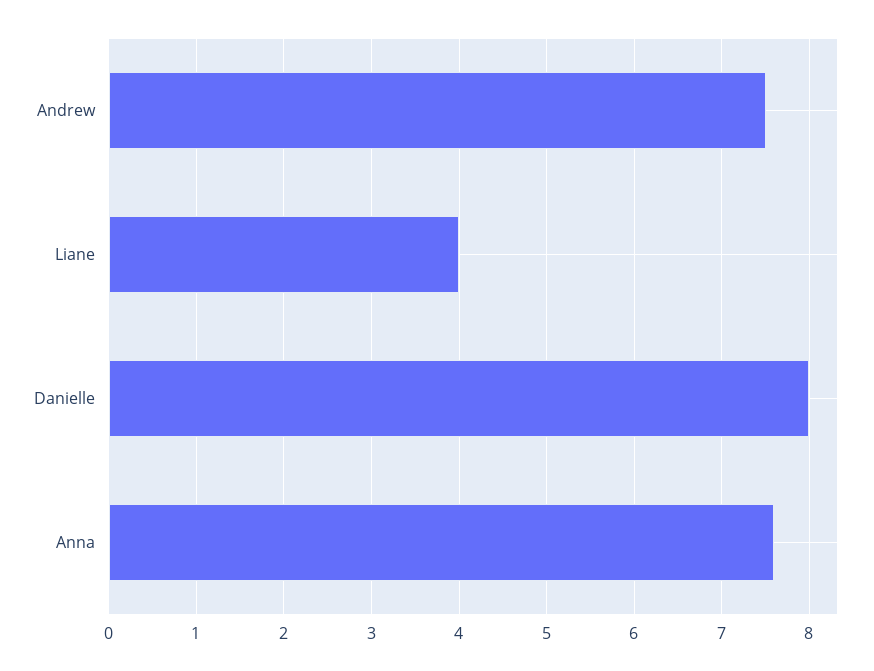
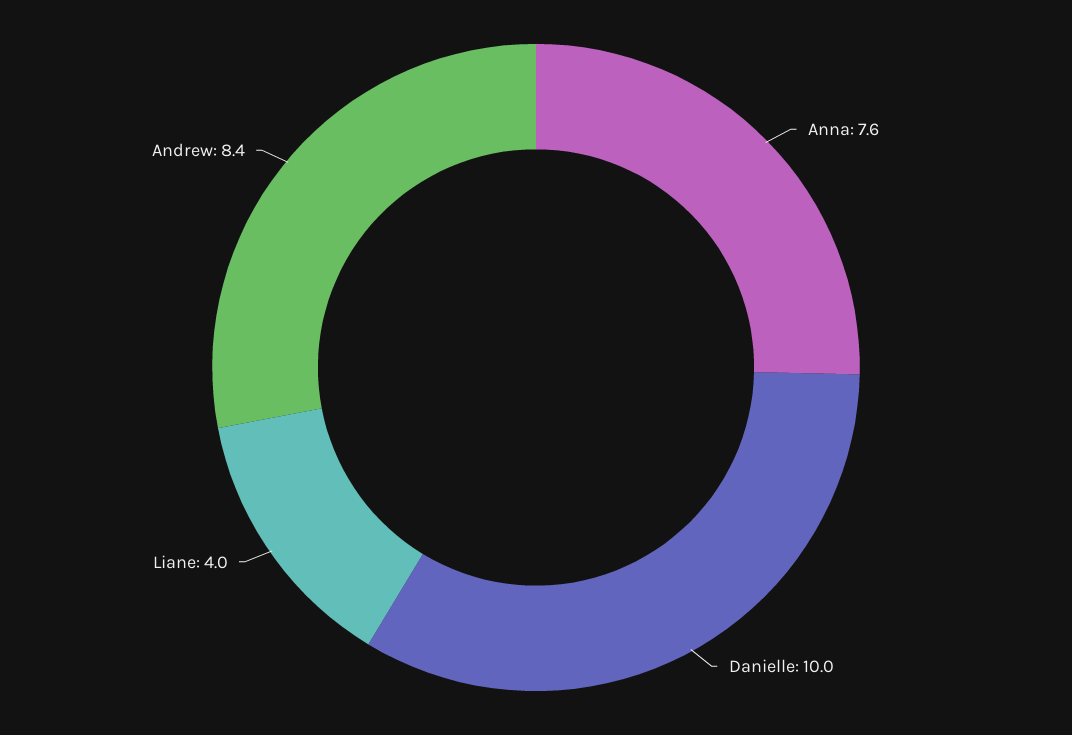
  {
-   "Andrew": 7.5,
+   "Andrew": 8.4,
    "Liane": 4,
-   "Danielle": 8,
+   "Danielle": 10,
    "Anna": 7.6
  }

